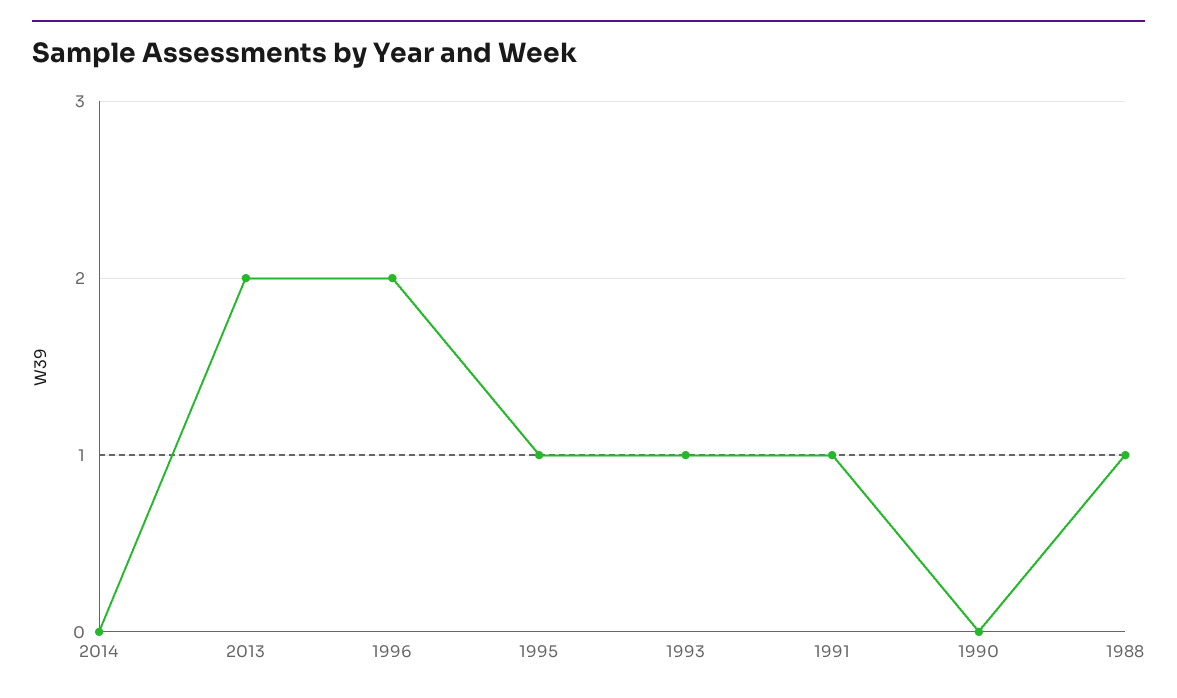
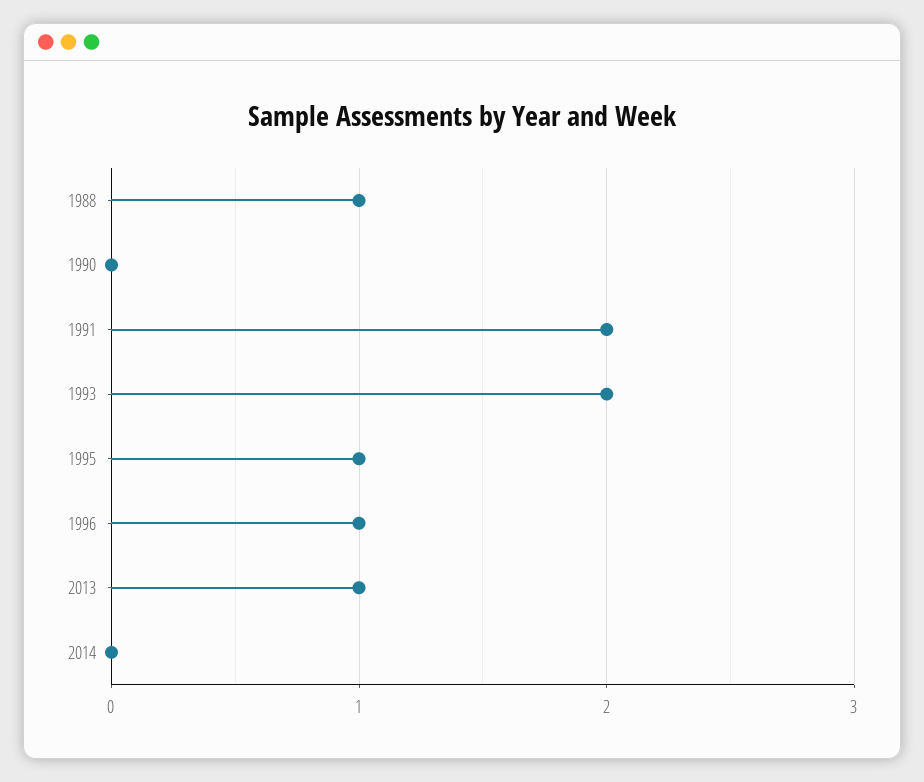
  {
    "2014": 0,
-   "2013": 2,
+   "2013": 1,
-   "1996": 2,
+   "1996": 1,
    "1995": 1,
-   "1993": 1,
+   "1993": 2,
-   "1991": 1,
+   "1991": 2,
    "1990": 0,
    "1988": 1
  }

